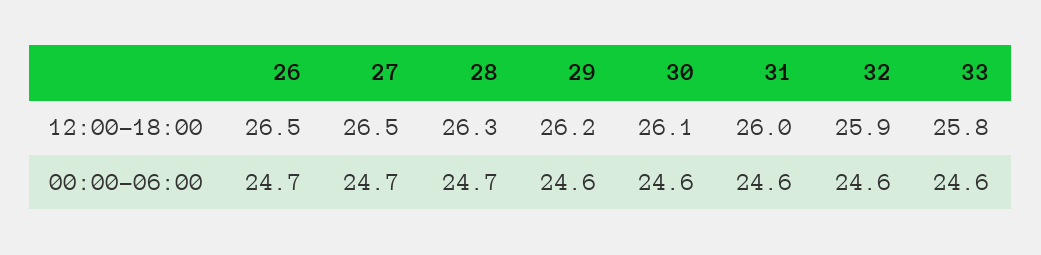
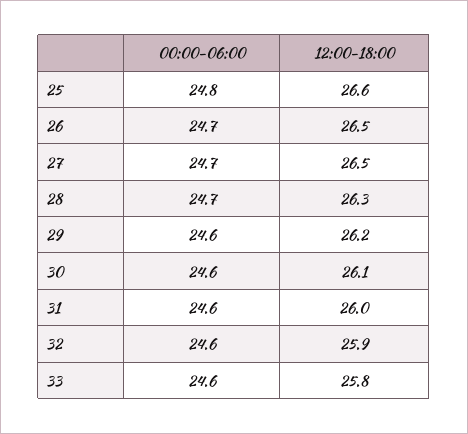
  {
    "26": {
      "12:00-18:00": 26.5,
      "00:00-06:00": 24.7
    },
    "27": {
      "12:00-18:00": 26.5,
      "00:00-06:00": 24.7
    },
    "28": {
      "12:00-18:00": 26.3,
      "00:00-06:00": 24.7
    },
    "29": {
      "12:00-18:00": 26.2,
      "00:00-06:00": 24.6
    },
    "30": {
      "12:00-18:00": 26.1,
      "00:00-06:00": 24.6
    },
    "31": {
      "12:00-18:00": 26,
      "00:00-06:00": 24.6
    },
    "32": {
      "12:00-18:00": 25.9,
      "00:00-06:00": 24.6
    },
    "33": {
      "12:00-18:00": 25.8,
      "00:00-06:00": 24.6
-   }
+   },
+   "25": {
+     "00:00-06:00": 24.8,
+     "12:00-18:00": 26.6
+   }
  }

